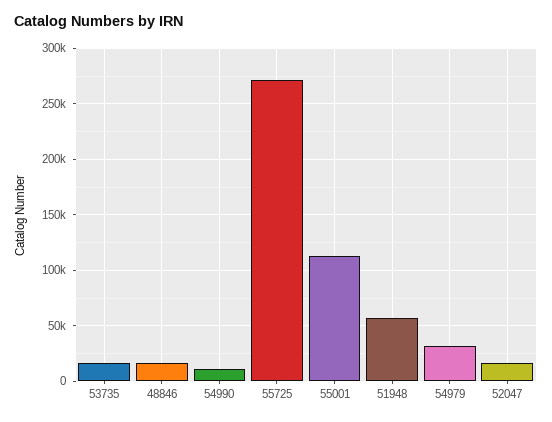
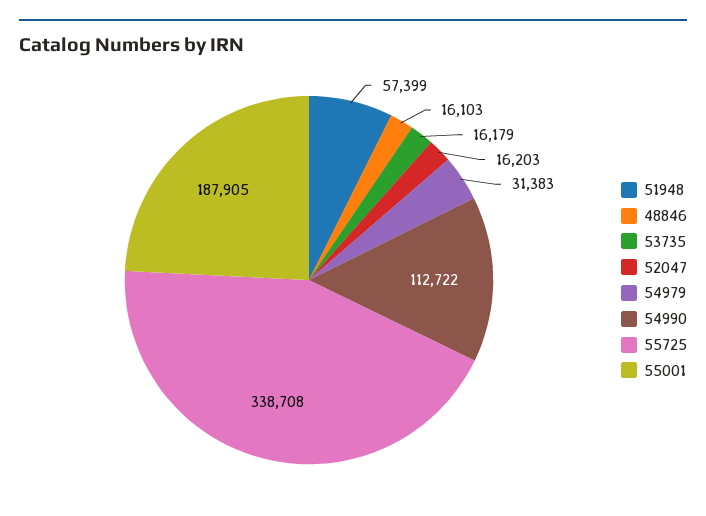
  {
    "53735": 16179,
    "48846": 16103,
-   "54990": 10000,
+   "54990": 112722,
-   "55725": 270000,
+   "55725": 338708,
-   "55001": 110000,
+   "55001": 187905,
    "51948": 57399,
    "54979": 31383,
    "52047": 16203
  }

